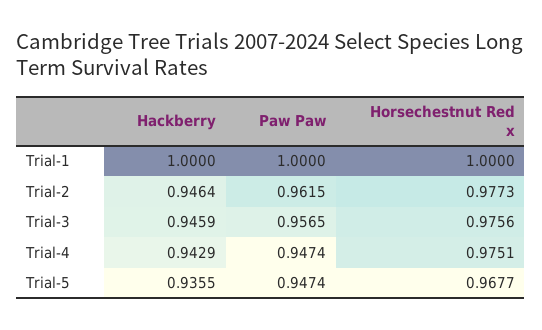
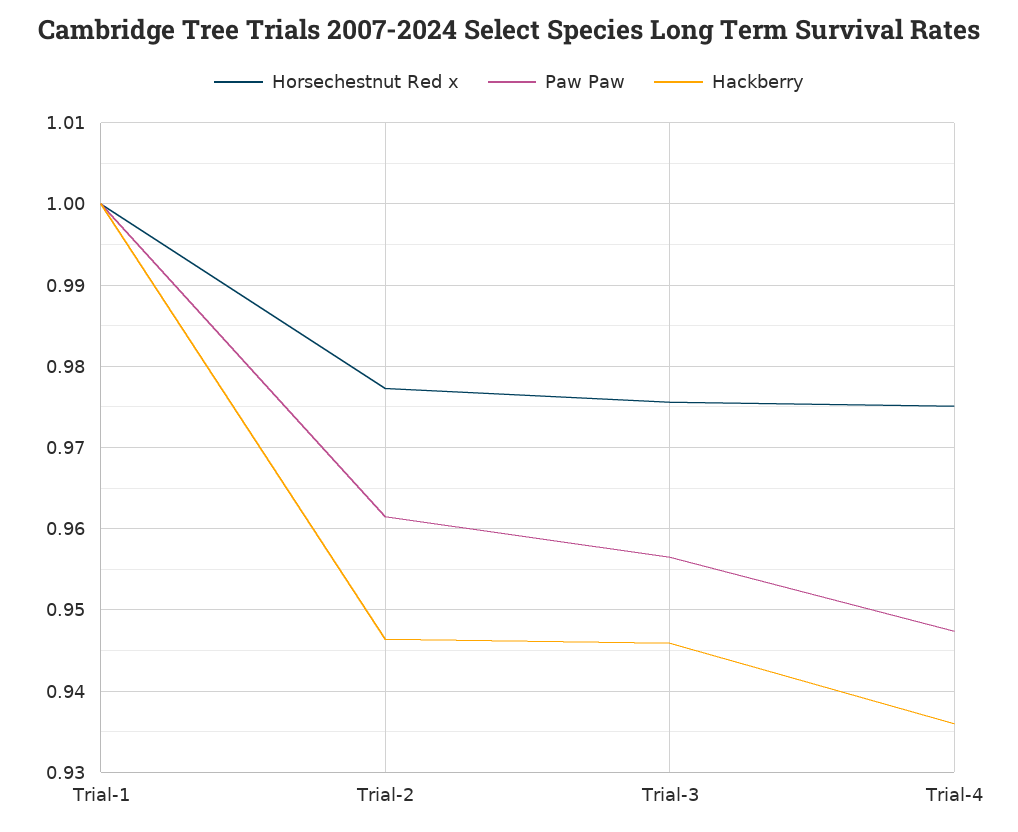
  {
    "Hackberry": {
      "Trial-1": 1,
      "Trial-2": 0.9464,
      "Trial-3": 0.9459,
-     "Trial-4": 0.9429,
+     "Trial-4": 0.936
-     "Trial-5": 0.9355
    },
    "Paw Paw": {
      "Trial-1": 1,
      "Trial-2": 0.9615,
      "Trial-3": 0.9565,
-     "Trial-4": 0.9474,
+     "Trial-4": 0.9474
-     "Trial-5": 0.9474
    },
    "Horsechestnut Red x": {
      "Trial-1": 1,
      "Trial-2": 0.9773,
      "Trial-3": 0.9756,
-     "Trial-4": 0.9751,
+     "Trial-4": 0.9751
-     "Trial-5": 0.9677
    }
  }

